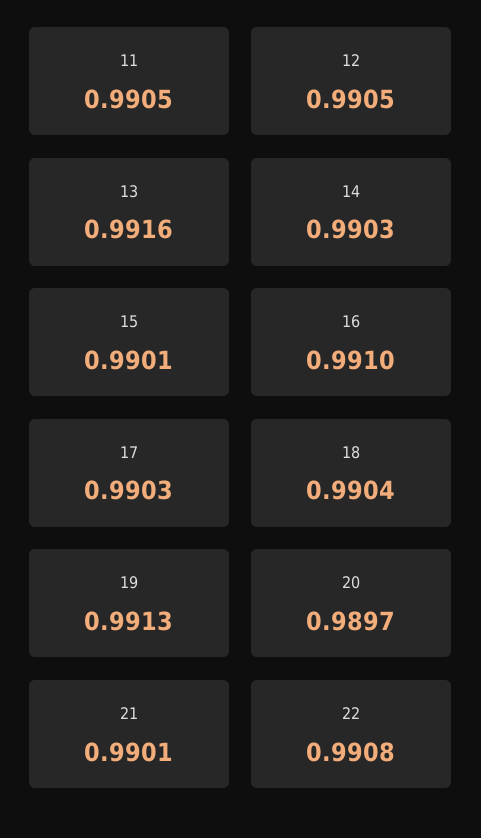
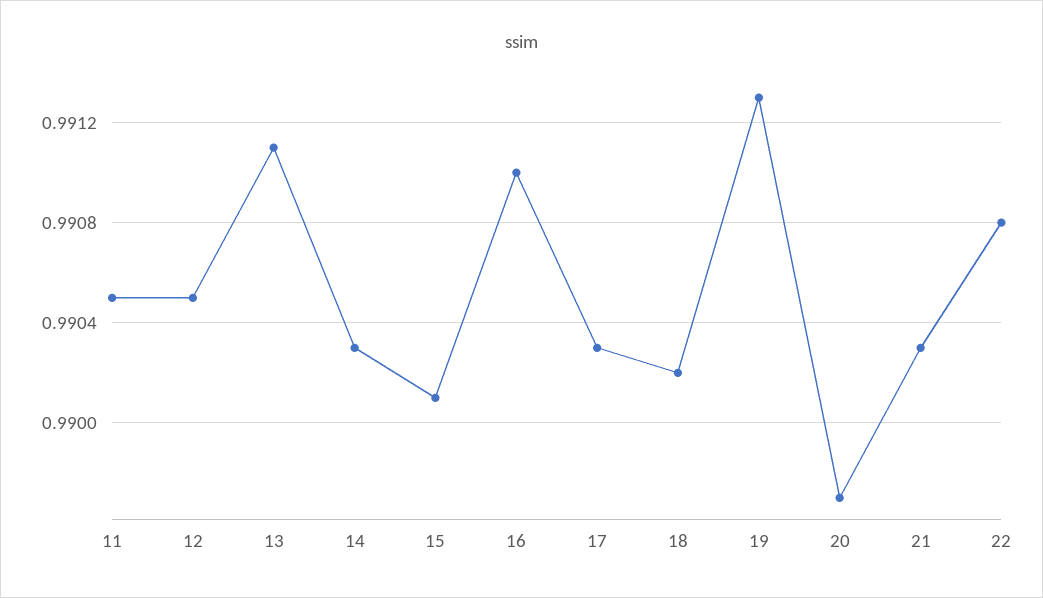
  {
    "11": 0.9905,
    "12": 0.9905,
-   "13": 0.9916,
+   "13": 0.9911,
    "14": 0.9903,
    "15": 0.9901,
    "16": 0.991,
    "17": 0.9903,
-   "18": 0.9904,
+   "18": 0.9902,
    "19": 0.9913,
    "20": 0.9897,
-   "21": 0.9901,
+   "21": 0.9903,
    "22": 0.9908
  }

